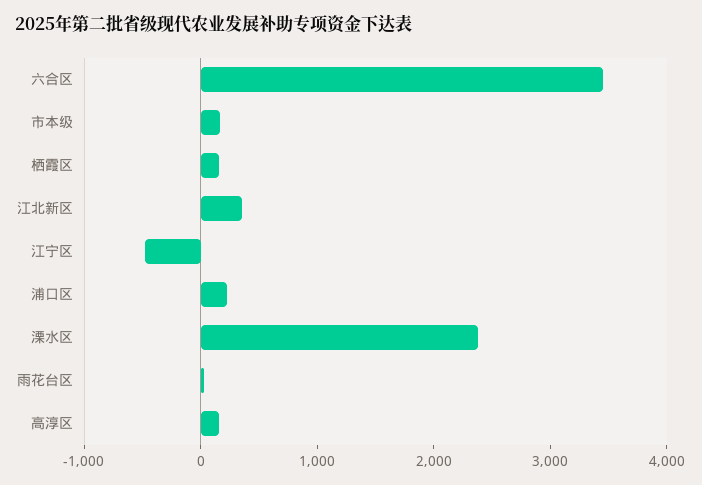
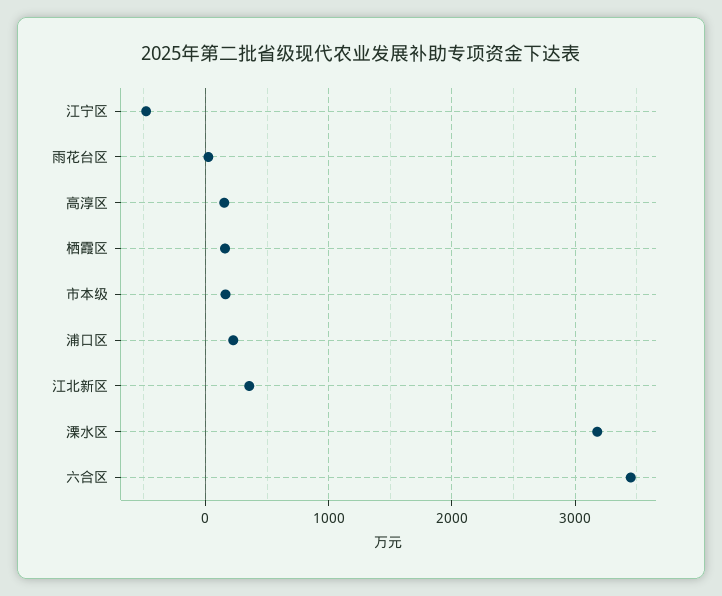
  {
    "六合区": 3500,
    "市本级": 200,
    "栖霞区": 200,
    "江北新区": 400,
    "江宁区": -500,
    "浦口区": 200,
-   "溧水区": 2400,
+   "溧水区": 3200,
    "雨花台区": 0,
    "高淳区": 200
  }

